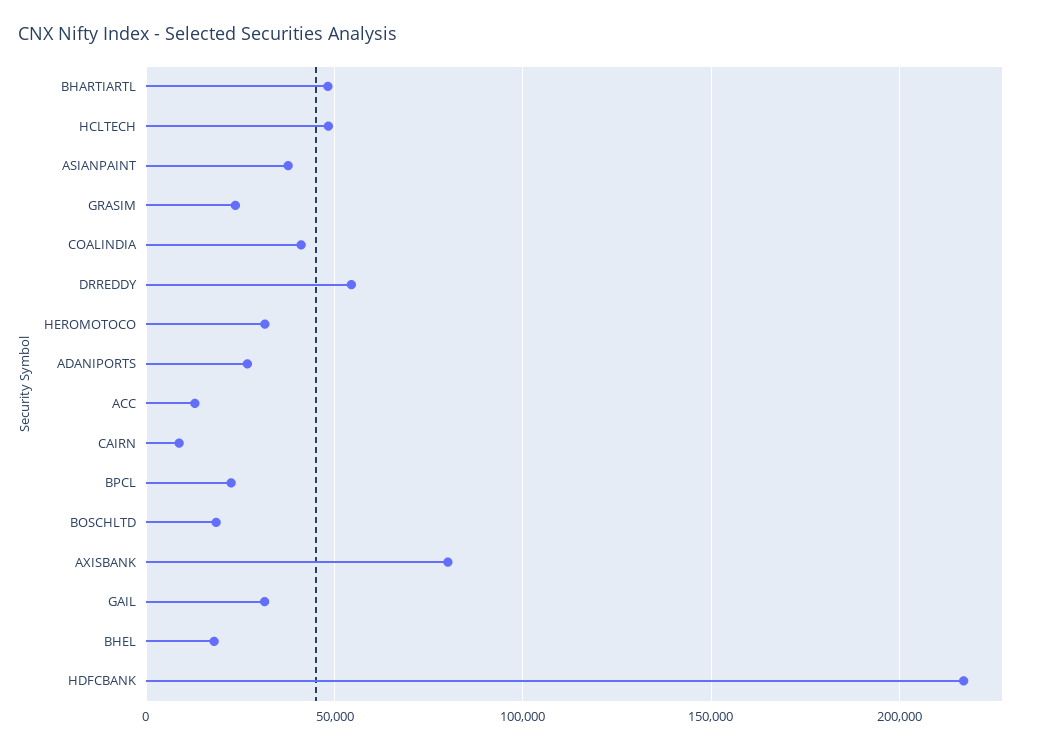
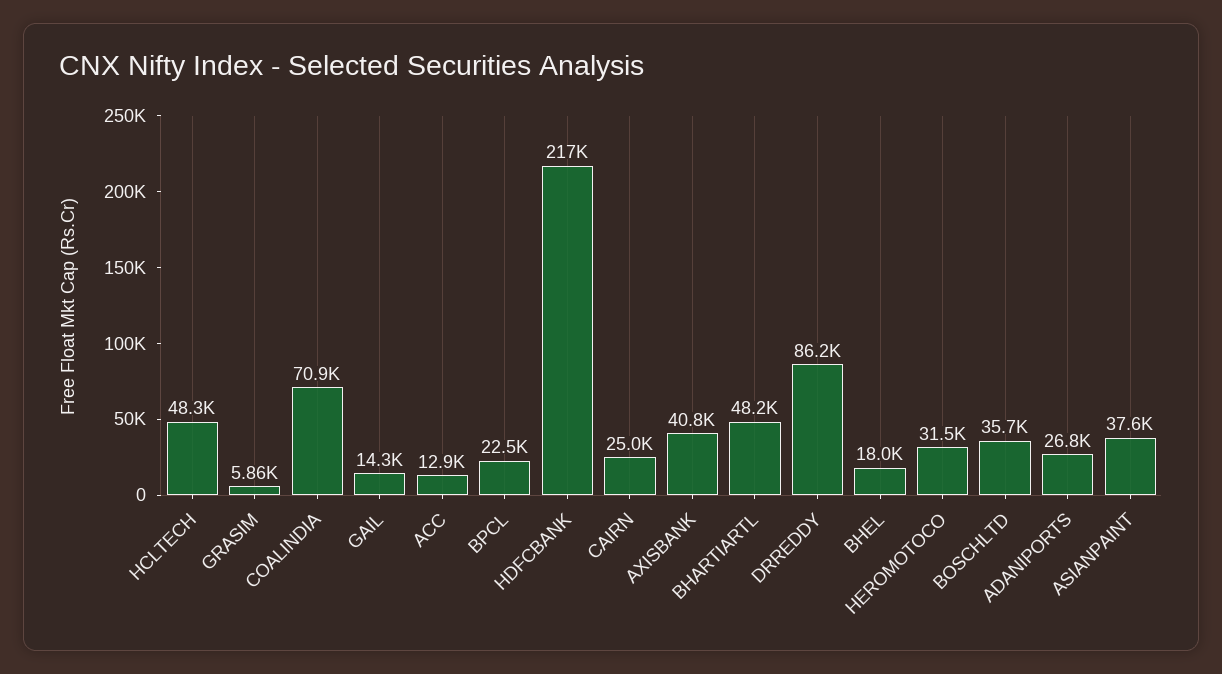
  {
    "BHARTIARTL": 48200,
    "HCLTECH": 48300,
    "ASIANPAINT": 37600,
-   "GRASIM": 25000,
+   "GRASIM": 5860,
-   "COALINDIA": 40000,
+   "COALINDIA": 70900,
-   "DRREDDY": 55000,
+   "DRREDDY": 86200,
    "HEROMOTOCO": 31500,
    "ADANIPORTS": 26800,
    "ACC": 12900,
-   "CAIRN": 10000,
+   "CAIRN": 25000,
    "BPCL": 22500,
-   "BOSCHLTD": 20000,
+   "BOSCHLTD": 35700,
-   "AXISBANK": 80000,
+   "AXISBANK": 40800,
-   "GAIL": 30000,
+   "GAIL": 14300,
    "BHEL": 18000,
    "HDFCBANK": 217000
  }

